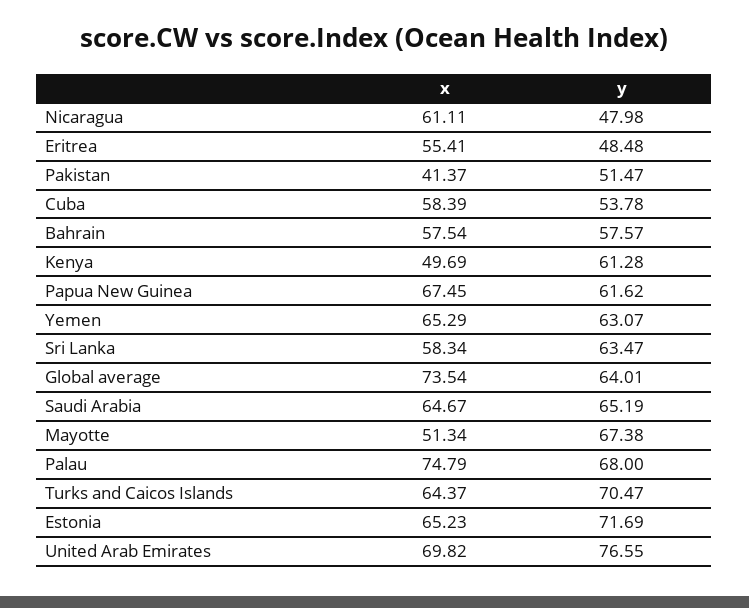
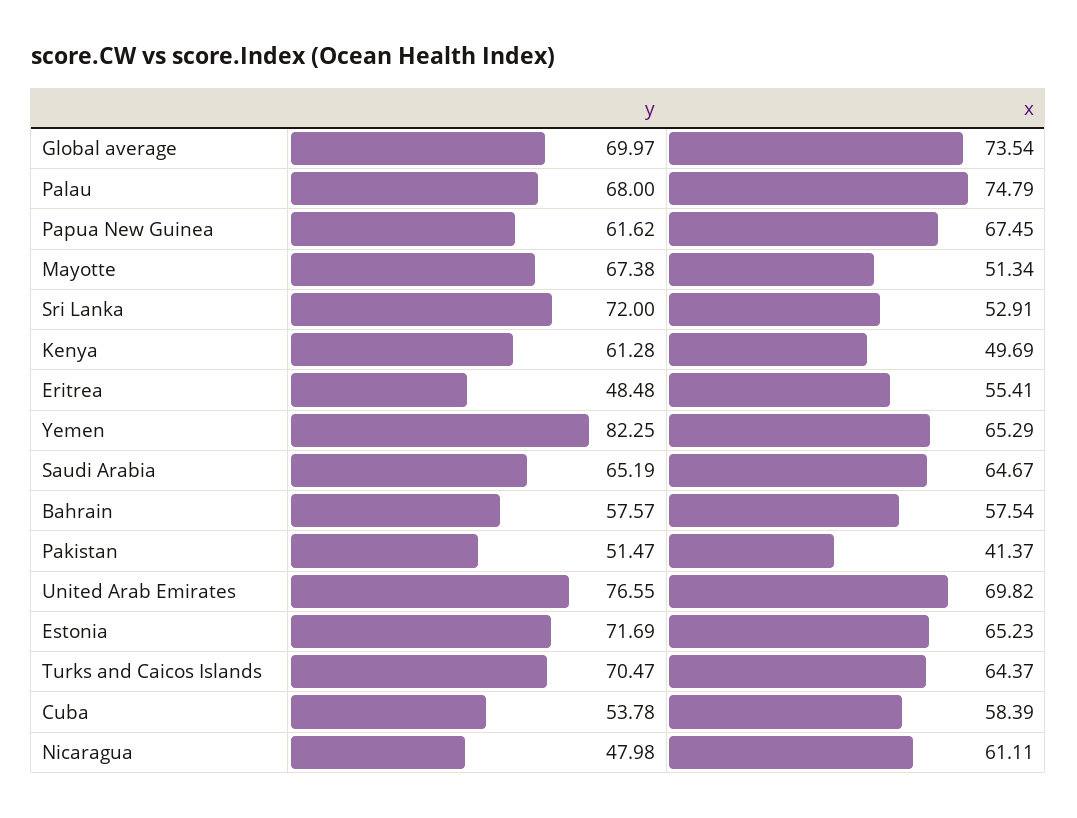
  {
    "x": {
      "Nicaragua": 61.11,
      "Eritrea": 55.41,
      "Pakistan": 41.37,
      "Cuba": 58.39,
      "Bahrain": 57.54,
      "Kenya": 49.69,
      "Papua New Guinea": 67.45,
      "Yemen": 65.29,
-     "Sri Lanka": 58.34,
+     "Sri Lanka": 52.91,
      "Global average": 73.54,
      "Saudi Arabia": 64.67,
      "Mayotte": 51.34,
      "Palau": 74.79,
      "Turks and Caicos Islands": 64.37,
      "Estonia": 65.23,
      "United Arab Emirates": 69.82
    },
    "y": {
      "Nicaragua": 47.98,
      "Eritrea": 48.48,
      "Pakistan": 51.47,
      "Cuba": 53.78,
      "Bahrain": 57.57,
      "Kenya": 61.28,
      "Papua New Guinea": 61.62,
-     "Yemen": 63.07,
+     "Yemen": 82.25,
-     "Sri Lanka": 63.47,
+     "Sri Lanka": 72,
-     "Global average": 64.01,
+     "Global average": 69.97,
      "Saudi Arabia": 65.19,
      "Mayotte": 67.38,
      "Palau": 68,
      "Turks and Caicos Islands": 70.47,
      "Estonia": 71.69,
      "United Arab Emirates": 76.55
    }
  }

